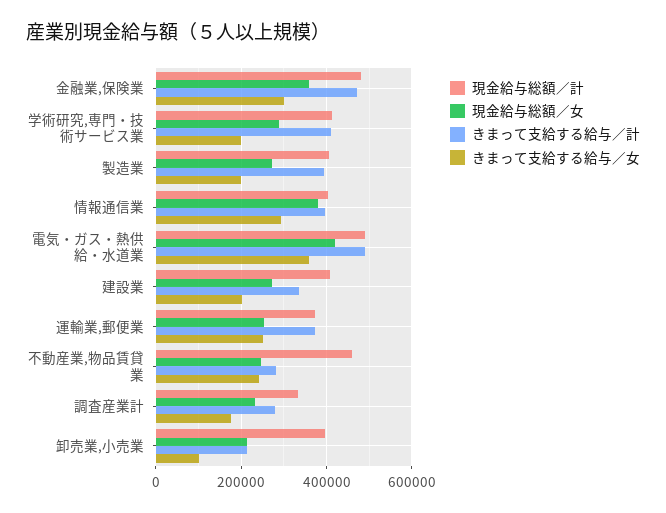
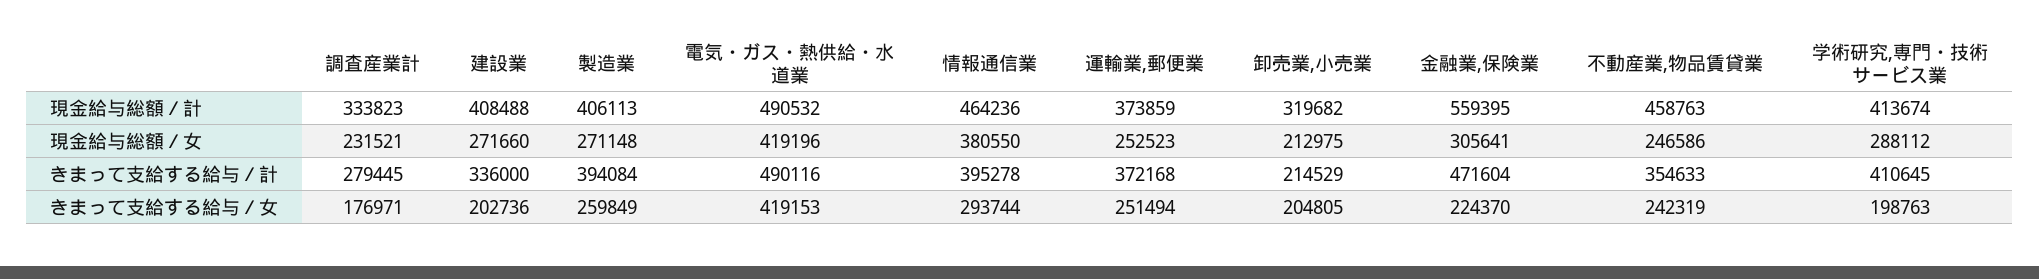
  {
    "現金給与総額／計": {
-     "金融業,保険業": 480000,
+     "金融業,保険業": 559395,
      "学術研究,専門・技術サービス業": 413674,
      "製造業": 406113,
-     "情報通信業": 400000,
+     "情報通信業": 464236,
      "電気・ガス・熱供給・水道業": 490532,
      "建設業": 408488,
      "運輸業,郵便業": 373859,
      "不動産業,物品賃貸業": 458763,
      "調査産業計": 333823,
-     "卸売業,小売業": 400000
+     "卸売業,小売業": 319682
    },
    "現金給与総額／女": {
-     "金融業,保険業": 360000,
+     "金融業,保険業": 305641,
      "学術研究,専門・技術サービス業": 288112,
      "製造業": 271148,
      "情報通信業": 380550,
      "電気・ガス・熱供給・水道業": 419196,
      "建設業": 271660,
      "運輸業,郵便業": 252523,
      "不動産業,物品賃貸業": 246586,
      "調査産業計": 231521,
      "卸売業,小売業": 212975
    },
    "きまって支給する給与／計": {
      "金融業,保険業": 471604,
      "学術研究,専門・技術サービス業": 410645,
      "製造業": 394084,
      "情報通信業": 395278,
      "電気・ガス・熱供給・水道業": 490116,
      "建設業": 336000,
      "運輸業,郵便業": 372168,
-     "不動産業,物品賃貸業": 280000,
+     "不動産業,物品賃貸業": 354633,
      "調査産業計": 279445,
      "卸売業,小売業": 214529
    },
    "きまって支給する給与／女": {
-     "金融業,保険業": 300000,
+     "金融業,保険業": 224370,
      "学術研究,専門・技術サービス業": 198763,
-     "製造業": 200000,
+     "製造業": 259849,
      "情報通信業": 293744,
-     "電気・ガス・熱供給・水道業": 360000,
+     "電気・ガス・熱供給・水道業": 419153,
      "建設業": 202736,
      "運輸業,郵便業": 251494,
      "不動産業,物品賃貸業": 242319,
      "調査産業計": 176971,
-     "卸売業,小売業": 100000
+     "卸売業,小売業": 204805
    }
  }

